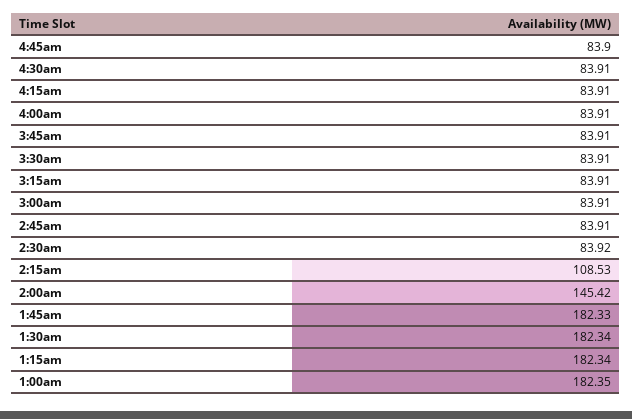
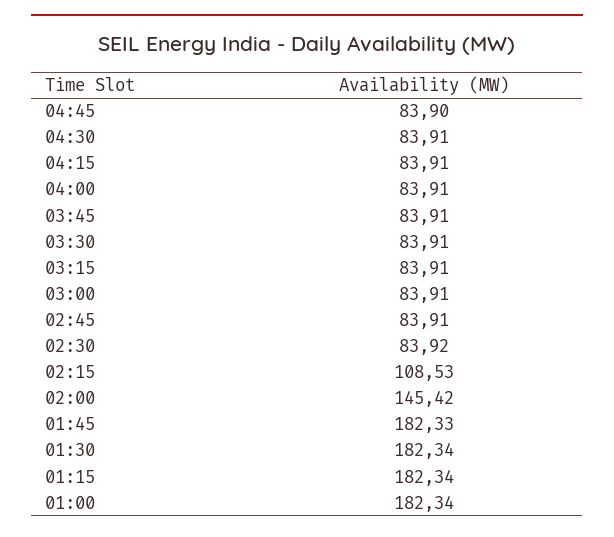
  {
    "4:45am": 83.9,
    "4:30am": 83.91,
    "4:15am": 83.91,
    "4:00am": 83.91,
    "3:45am": 83.91,
    "3:30am": 83.91,
    "3:15am": 83.91,
    "3:00am": 83.91,
    "2:45am": 83.91,
    "2:30am": 83.92,
    "2:15am": 108.53,
    "2:00am": 145.42,
    "1:45am": 182.33,
    "1:30am": 182.34,
    "1:15am": 182.34,
-   "1:00am": 182.35
+   "1:00am": 182.34
  }

